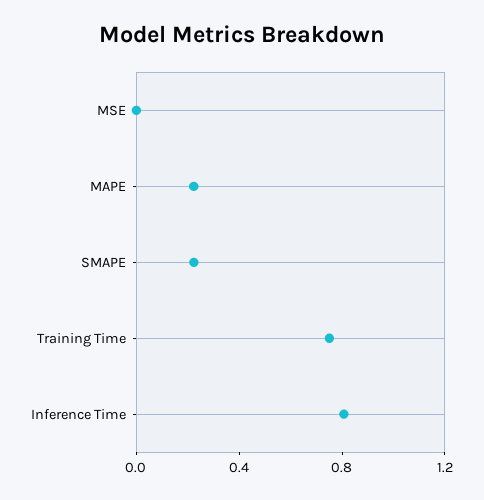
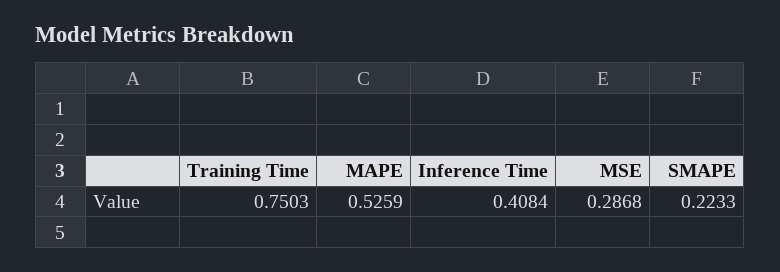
  {
-   "MSE": 0,
+   "MSE": 0.2868,
-   "MAPE": 0.2,
+   "MAPE": 0.5259,
    "SMAPE": 0.2233,
    "Training Time": 0.7503,
-   "Inference Time": 0.8
+   "Inference Time": 0.4084
  }

